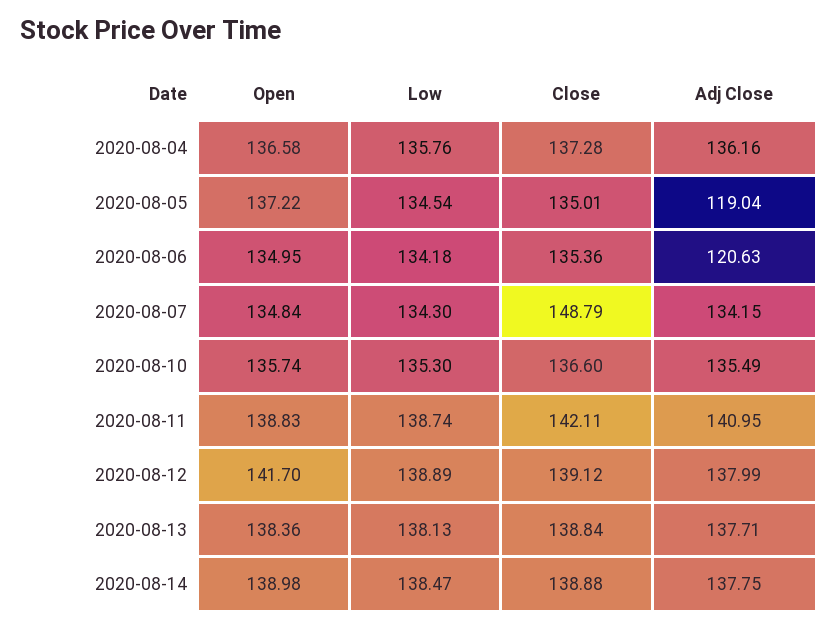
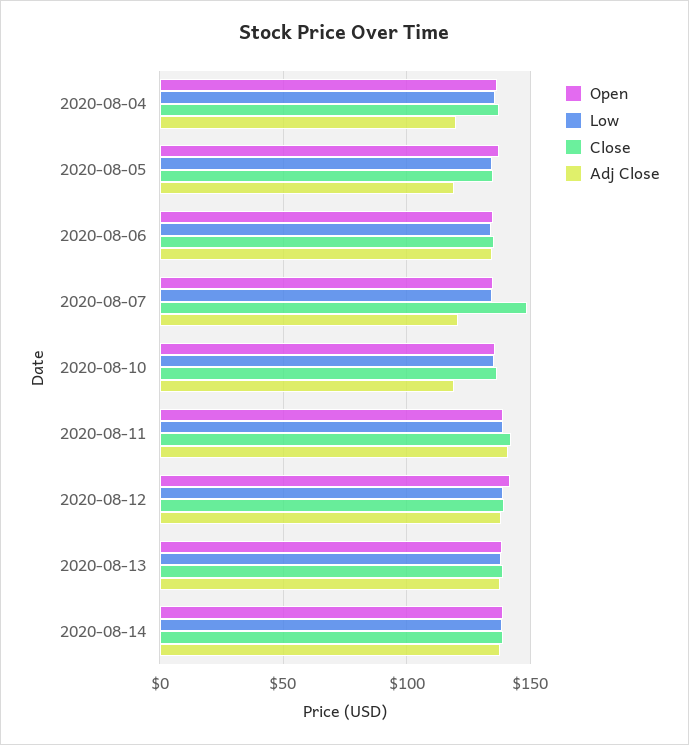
  {
    "Open": {
      "2020-08-04": 136.58,
      "2020-08-05": 137.22,
      "2020-08-06": 134.95,
      "2020-08-07": 134.84,
      "2020-08-10": 135.74,
      "2020-08-11": 138.83,
      "2020-08-12": 141.7,
      "2020-08-13": 138.36,
      "2020-08-14": 138.98
    },
    "Low": {
      "2020-08-04": 135.76,
      "2020-08-05": 134.54,
      "2020-08-06": 134.18,
      "2020-08-07": 134.3,
      "2020-08-10": 135.3,
      "2020-08-11": 138.74,
      "2020-08-12": 138.89,
      "2020-08-13": 138.13,
      "2020-08-14": 138.47
    },
    "Close": {
      "2020-08-04": 137.28,
      "2020-08-05": 135.01,
      "2020-08-06": 135.36,
      "2020-08-07": 148.79,
      "2020-08-10": 136.6,
      "2020-08-11": 142.11,
      "2020-08-12": 139.12,
      "2020-08-13": 138.84,
      "2020-08-14": 138.88
    },
    "Adj Close": {
-     "2020-08-04": 136.16,
+     "2020-08-04": 120,
      "2020-08-05": 119.04,
-     "2020-08-06": 120.63,
+     "2020-08-06": 135,
-     "2020-08-07": 134.15,
+     "2020-08-07": 120,
-     "2020-08-10": 135.49,
+     "2020-08-10": 120,
      "2020-08-11": 140.95,
      "2020-08-12": 137.99,
      "2020-08-13": 137.71,
      "2020-08-14": 137.75
    }
  }

